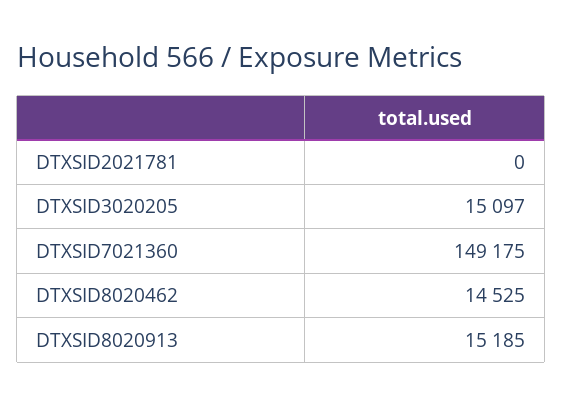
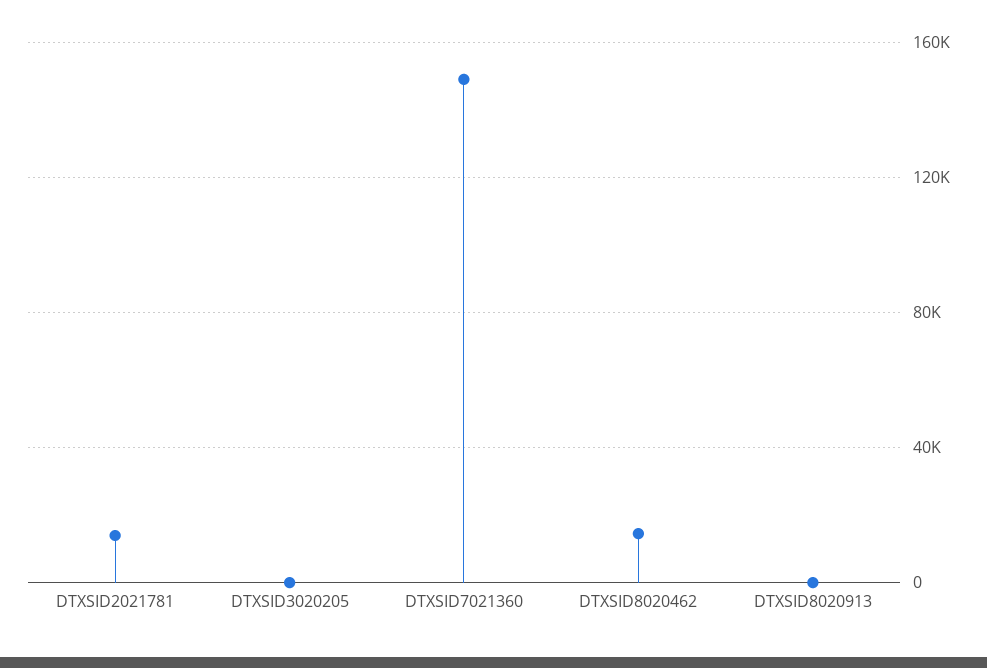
  {
-   "DTXSID2021781": 0,
+   "DTXSID2021781": 15000,
-   "DTXSID3020205": 15097,
+   "DTXSID3020205": 0,
    "DTXSID7021360": 149175,
    "DTXSID8020462": 14525,
-   "DTXSID8020913": 15185
+   "DTXSID8020913": 0
  }

